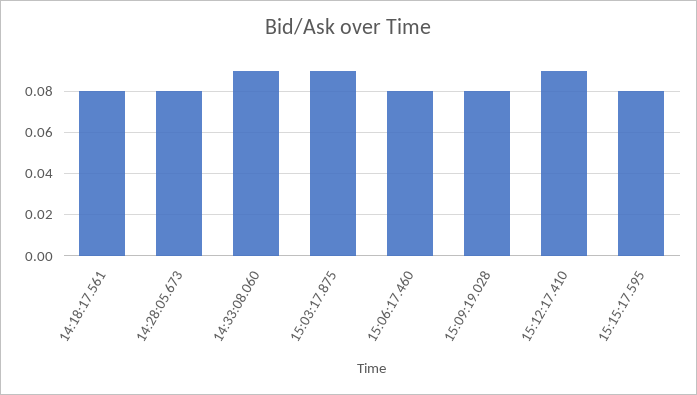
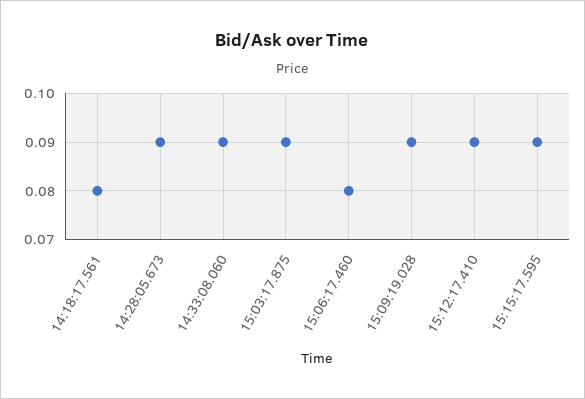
  {
    "14:18:17.561": 0.08,
-   "14:28:05.673": 0.08,
+   "14:28:05.673": 0.09,
    "14:33:08.060": 0.09,
    "15:03:17.875": 0.09,
    "15:06:17.460": 0.08,
-   "15:09:19.028": 0.08,
+   "15:09:19.028": 0.09,
    "15:12:17.410": 0.09,
-   "15:15:17.595": 0.08
+   "15:15:17.595": 0.09
  }

